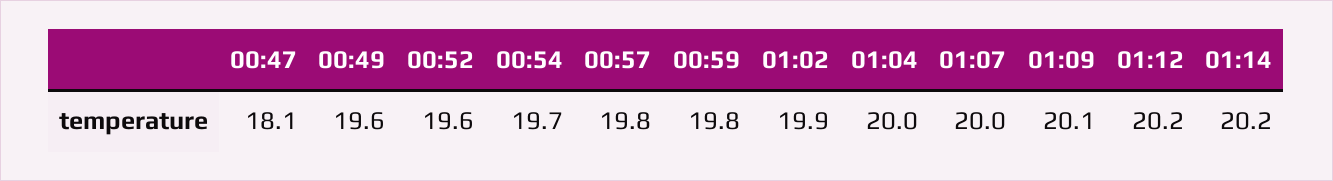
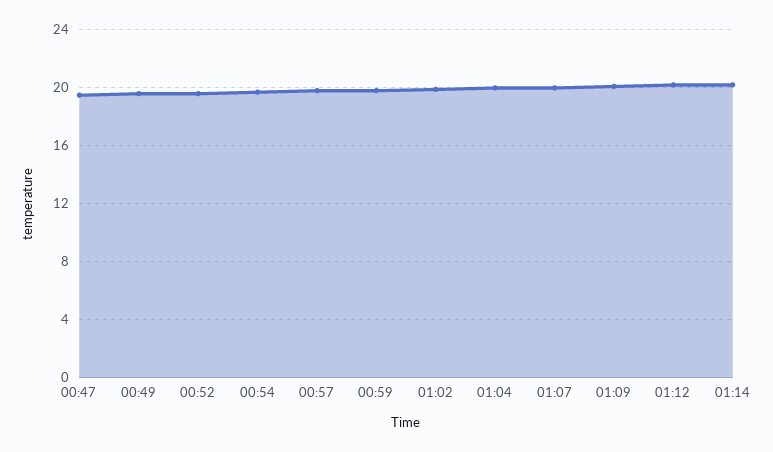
  {
-   "00:47": 18.1,
+   "00:47": 19.5,
    "00:49": 19.6,
    "00:52": 19.6,
    "00:54": 19.7,
    "00:57": 19.8,
    "00:59": 19.8,
    "01:02": 19.9,
    "01:04": 20,
    "01:07": 20,
    "01:09": 20.1,
    "01:12": 20.2,
    "01:14": 20.2
  }

